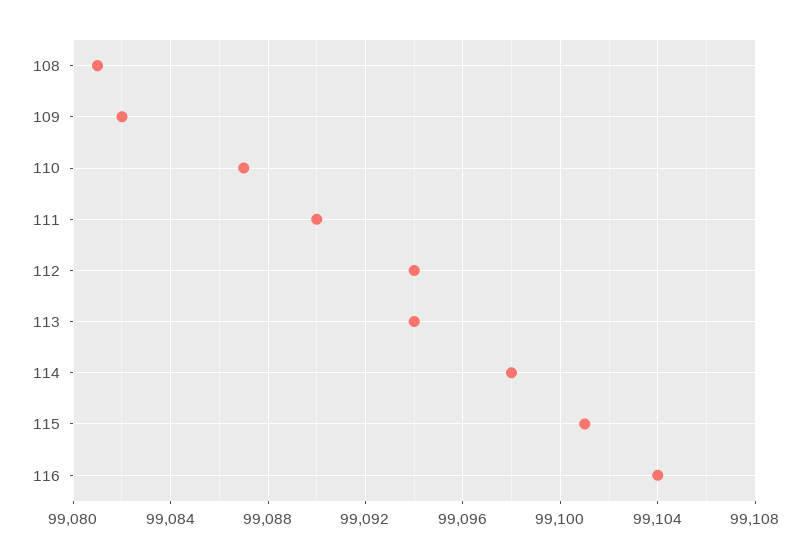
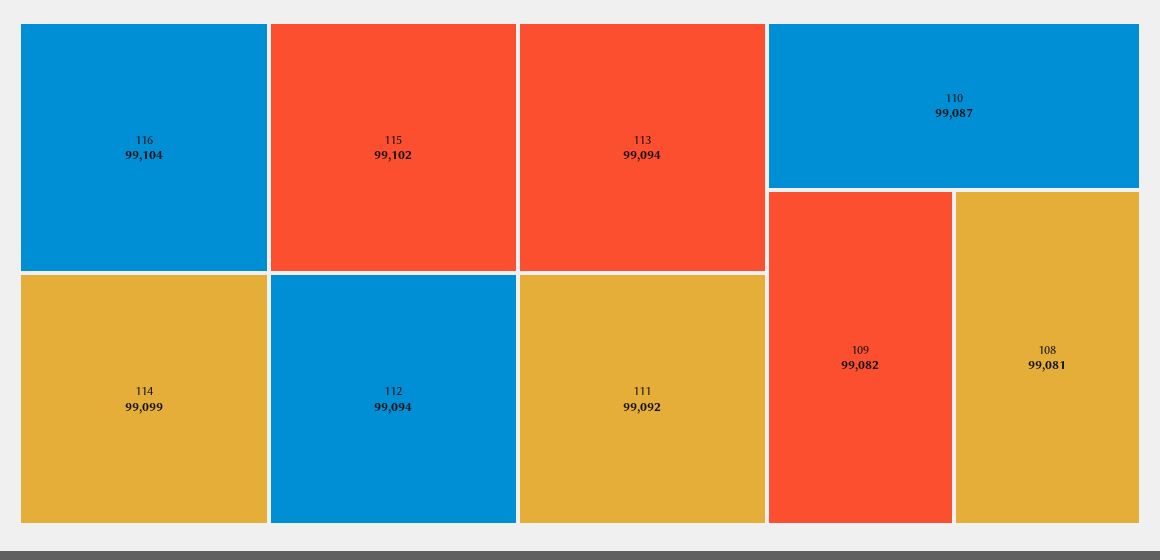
  {
    "108": 99081,
    "109": 99082,
    "110": 99087,
-   "111": 99090,
+   "111": 99092,
    "112": 99094,
    "113": 99094,
-   "114": 99098,
+   "114": 99099,
-   "115": 99101,
+   "115": 99102,
    "116": 99104
  }

